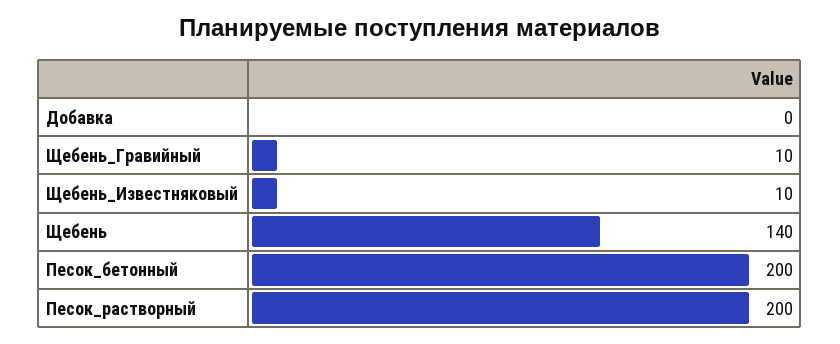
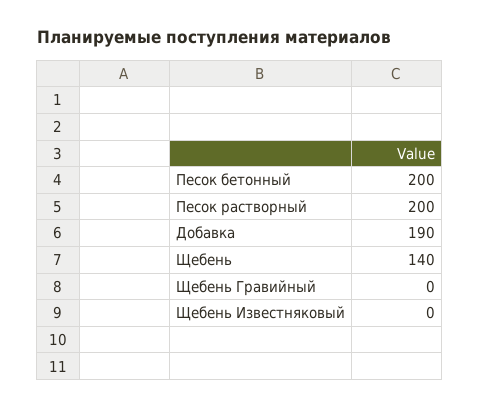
  {
-   "Добавка": 0,
+   "Добавка": 190,
-   "Щебень_Гравийный": 10,
+   "Щебень_Гравийный": 0,
-   "Щебень_Известняковый": 10,
+   "Щебень_Известняковый": 0,
    "Щебень": 140,
    "Песок_бетонный": 200,
    "Песок_растворный": 200
  }

